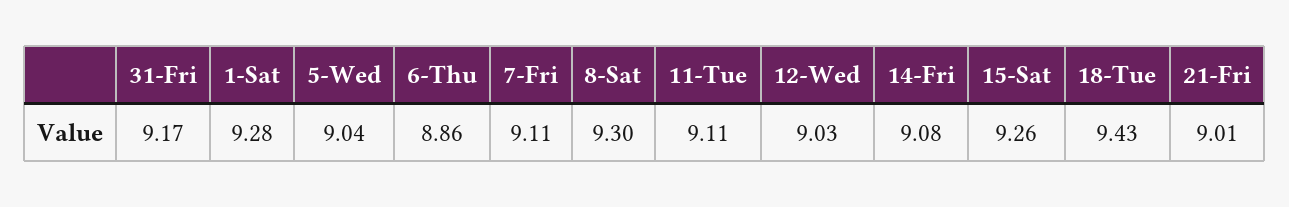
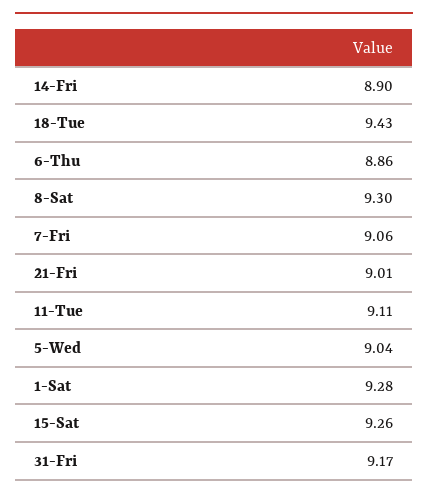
  {
    "31-Fri": 9.17,
    "1-Sat": 9.28,
    "5-Wed": 9.04,
    "6-Thu": 8.86,
-   "7-Fri": 9.11,
+   "7-Fri": 9.06,
    "8-Sat": 9.3,
    "11-Tue": 9.11,
-   "12-Wed": 9.03,
-   "14-Fri": 9.08,
+   "14-Fri": 8.9,
    "15-Sat": 9.26,
    "18-Tue": 9.43,
    "21-Fri": 9.01
  }

